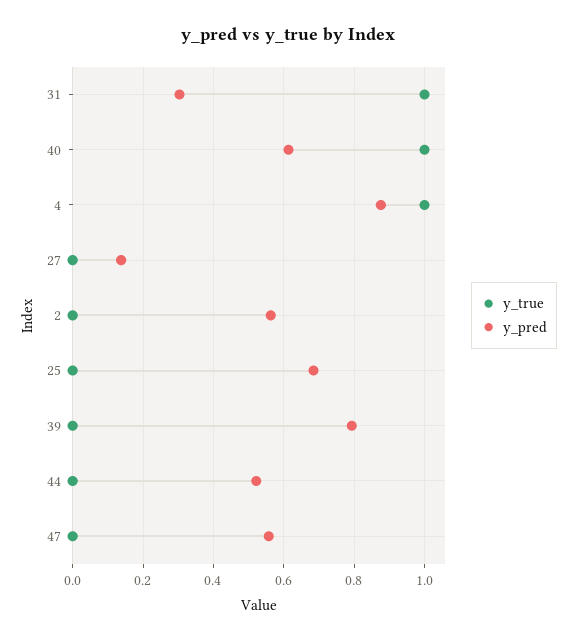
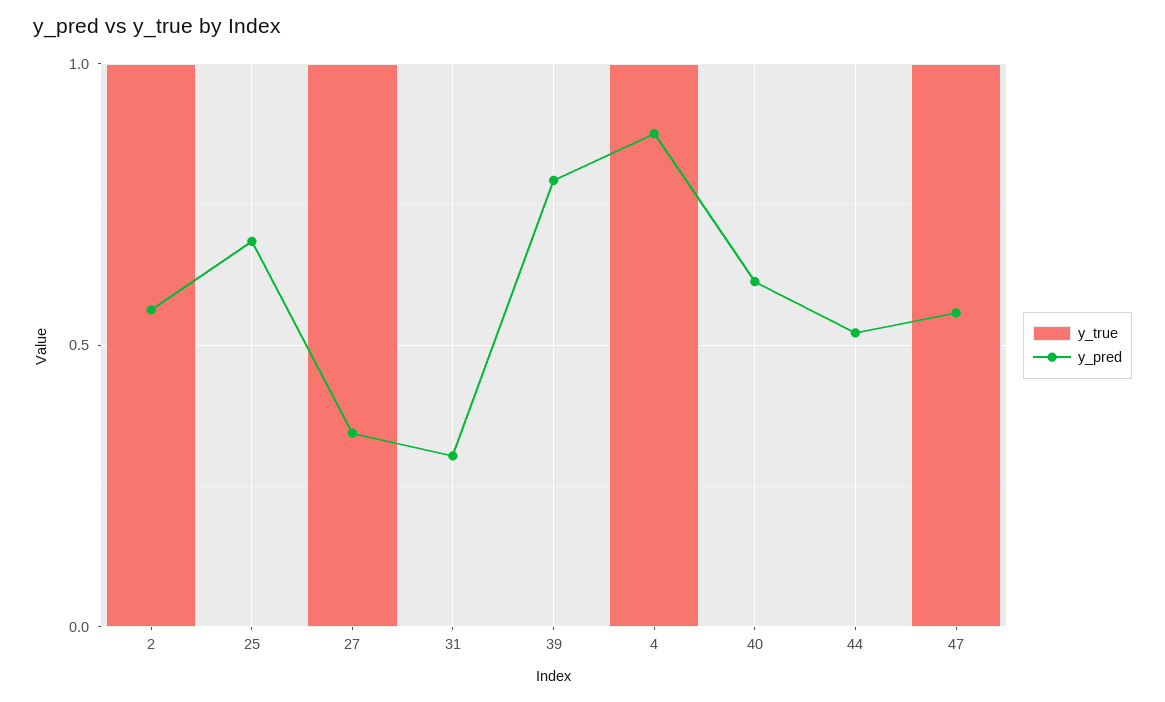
  {
    "y_true": {
-     "31": 1,
+     "31": 0,
-     "40": 1,
+     "40": 0,
      "4": 1,
-     "27": 0,
+     "27": 1,
-     "2": 0,
+     "2": 1,
      "25": 0,
      "39": 0,
      "44": 0,
-     "47": 0
+     "47": 1
    },
    "y_pred": {
      "31": 0.3,
      "40": 0.62,
      "4": 0.88,
-     "27": 0.14,
+     "27": 0.35,
      "2": 0.56,
      "25": 0.68,
      "39": 0.8,
      "44": 0.52,
      "47": 0.56
    }
  }

